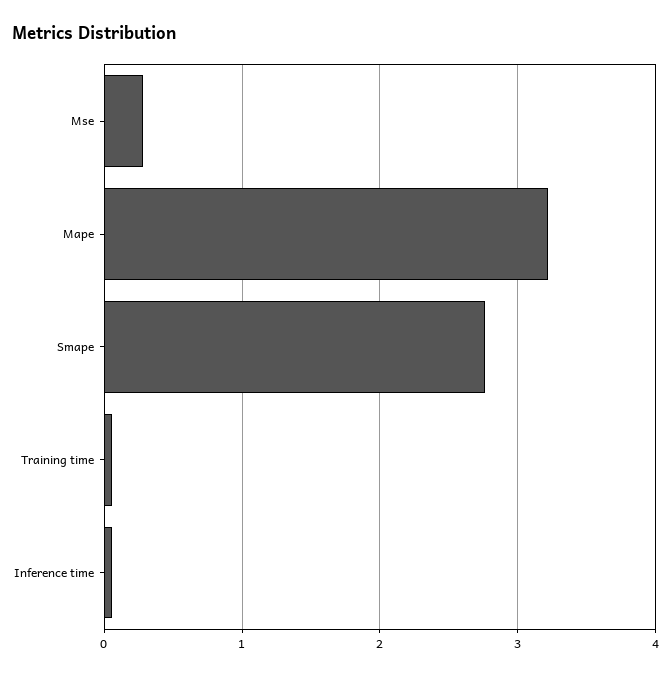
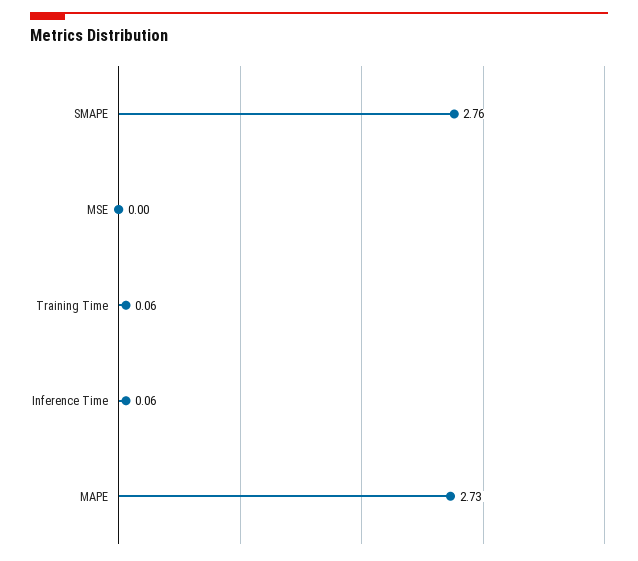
  {
-   "Mse": 0.3,
+   "Mse": 0,
-   "Mape": 3.2,
+   "Mape": 2.73,
    "Smape": 2.76,
    "Training time": 0.06,
    "Inference time": 0.06
  }

